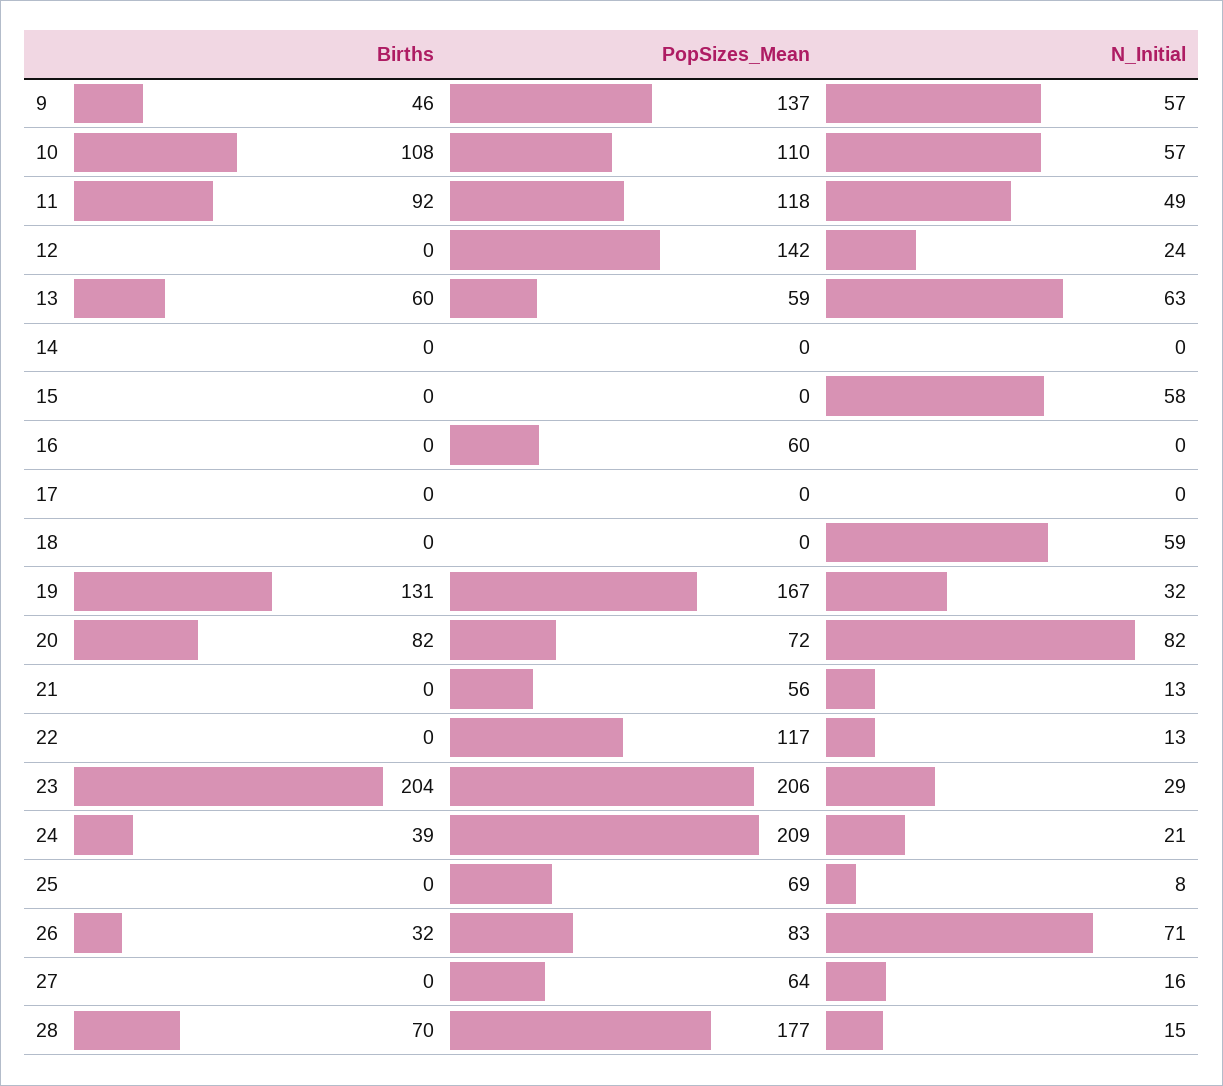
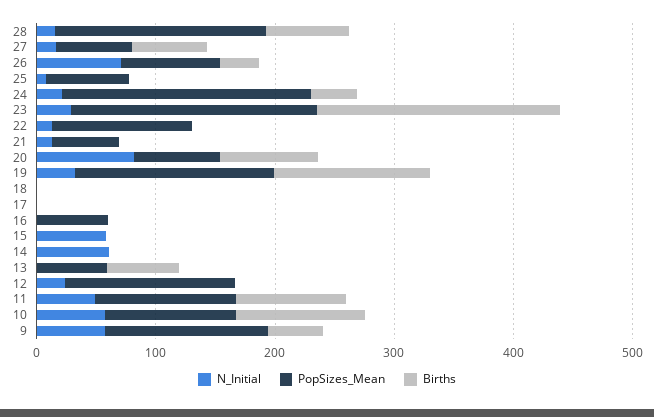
  {
    "Births": {
      "9": 46,
      "10": 108,
      "11": 92,
      "12": 0,
      "13": 60,
      "14": 0,
      "15": 0,
      "16": 0,
      "17": 0,
      "18": 0,
      "19": 131,
      "20": 82,
      "21": 0,
      "22": 0,
      "23": 204,
      "24": 39,
      "25": 0,
      "26": 32,
-     "27": 0,
+     "27": 60,
      "28": 70
    },
    "PopSizes_Mean": {
      "9": 137,
      "10": 110,
      "11": 118,
      "12": 142,
      "13": 59,
      "14": 0,
      "15": 0,
      "16": 60,
      "17": 0,
      "18": 0,
      "19": 167,
      "20": 72,
      "21": 56,
      "22": 117,
      "23": 206,
      "24": 209,
      "25": 69,
      "26": 83,
      "27": 64,
      "28": 177
    },
    "N_Initial": {
      "9": 57,
      "10": 57,
      "11": 49,
      "12": 24,
-     "13": 63,
+     "13": 0,
-     "14": 0,
+     "14": 60,
      "15": 58,
      "16": 0,
      "17": 0,
-     "18": 59,
+     "18": 0,
      "19": 32,
      "20": 82,
      "21": 13,
      "22": 13,
      "23": 29,
      "24": 21,
      "25": 8,
      "26": 71,
      "27": 16,
      "28": 15
    }
  }

